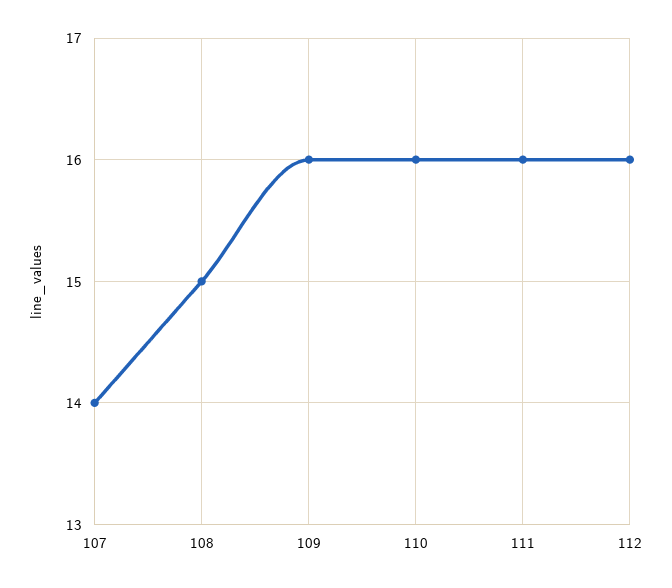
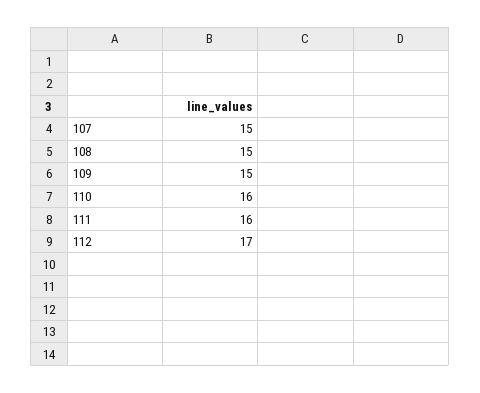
  {
-   "107": 14,
+   "107": 15,
    "108": 15,
-   "109": 16,
+   "109": 15,
    "110": 16,
    "111": 16,
-   "112": 16
+   "112": 17
  }

